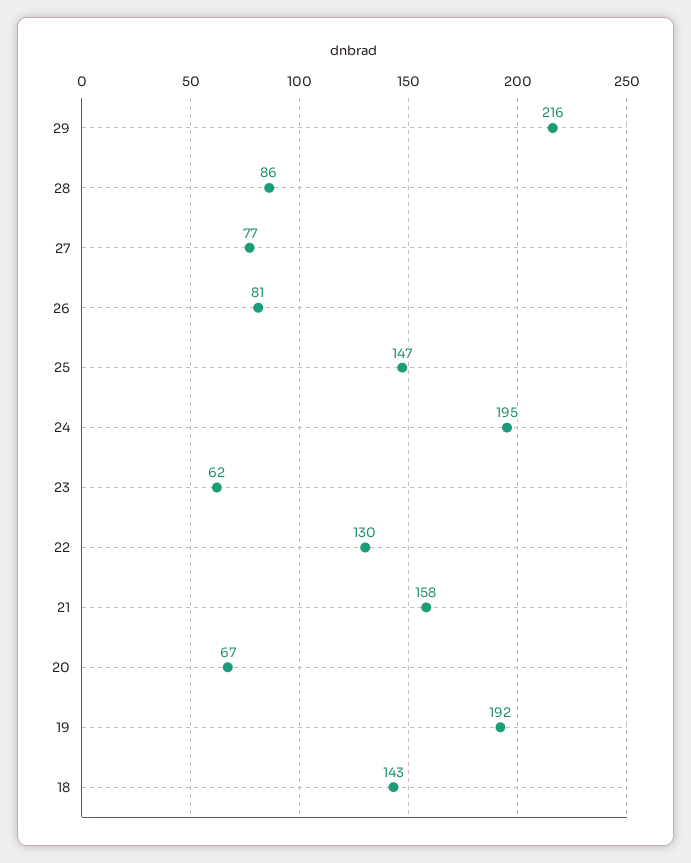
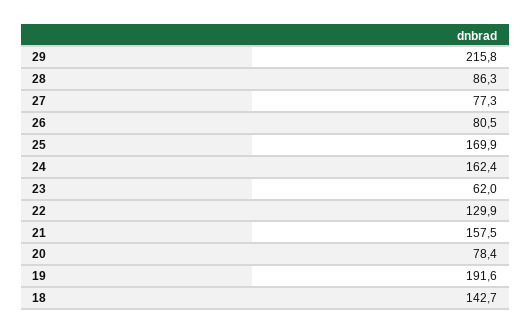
  {
    "29": 215.8,
    "28": 86.3,
    "27": 77.3,
    "26": 80.5,
-   "25": 147,
+   "25": 169.9,
-   "24": 195,
+   "24": 162.4,
    "23": 62,
    "22": 129.9,
    "21": 157.5,
-   "20": 67,
+   "20": 78.4,
    "19": 191.6,
    "18": 142.7
  }

